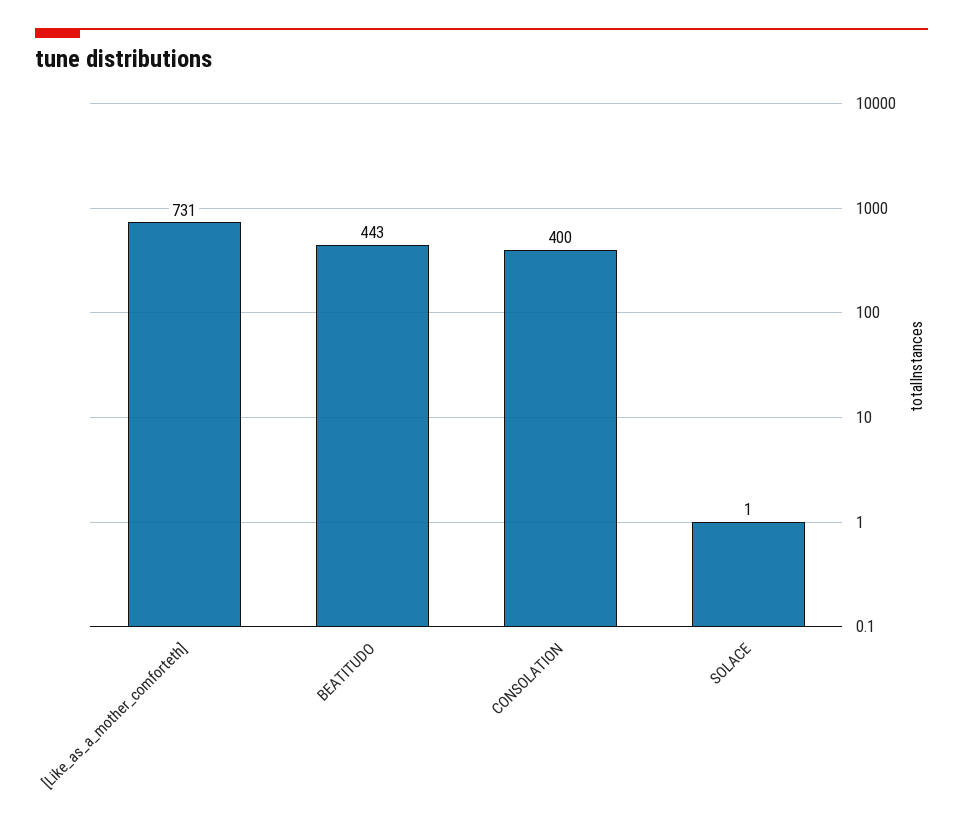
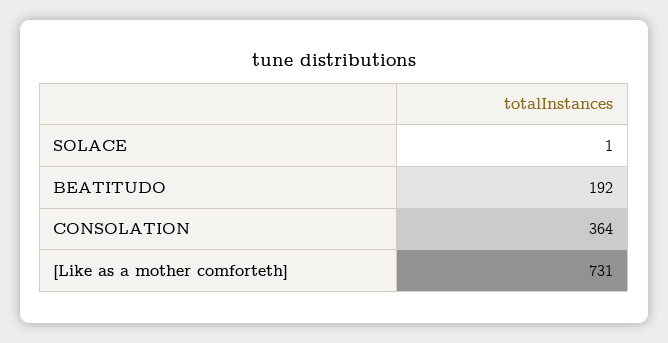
  {
    "[Like_as_a_mother_comforteth]": 731,
-   "BEATITUDO": 443,
+   "BEATITUDO": 192,
-   "CONSOLATION": 400,
+   "CONSOLATION": 364,
    "SOLACE": 1
  }

